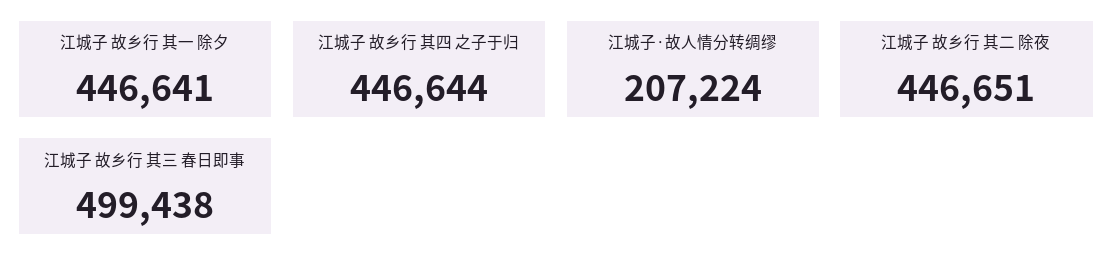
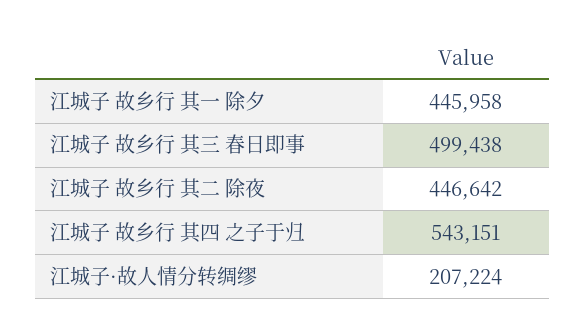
  {
-   "江城子 故乡行 其一 除夕": 446641,
+   "江城子 故乡行 其一 除夕": 445958,
-   "江城子 故乡行 其四 之子于归": 446644,
+   "江城子 故乡行 其四 之子于归": 543151,
    "江城子·故人情分转绸缪": 207224,
-   "江城子 故乡行 其二 除夜": 446651,
+   "江城子 故乡行 其二 除夜": 446642,
    "江城子 故乡行 其三 春日即事": 499438
  }

